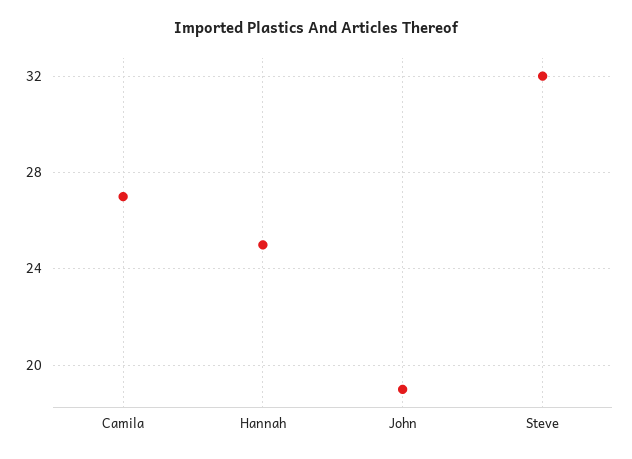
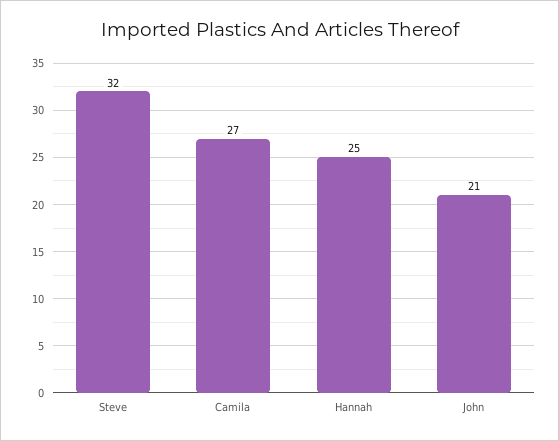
  {
    "Camila": 27,
    "Hannah": 25,
-   "John": 19,
+   "John": 21,
    "Steve": 32
  }

